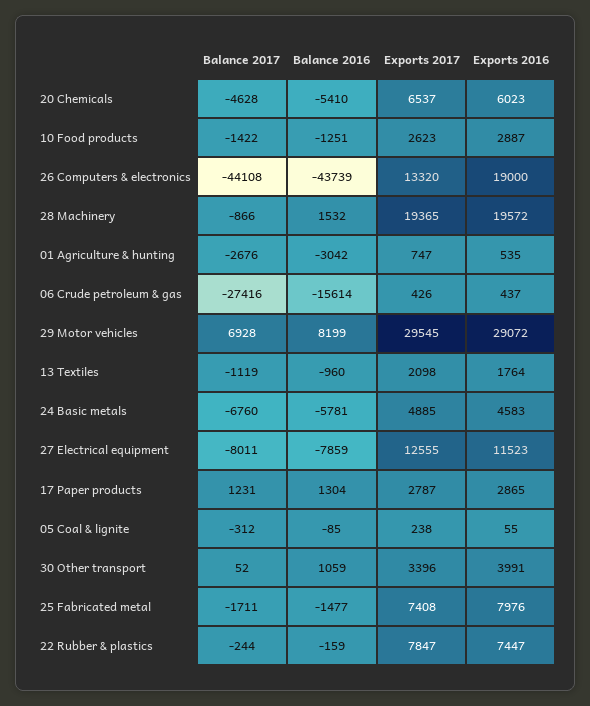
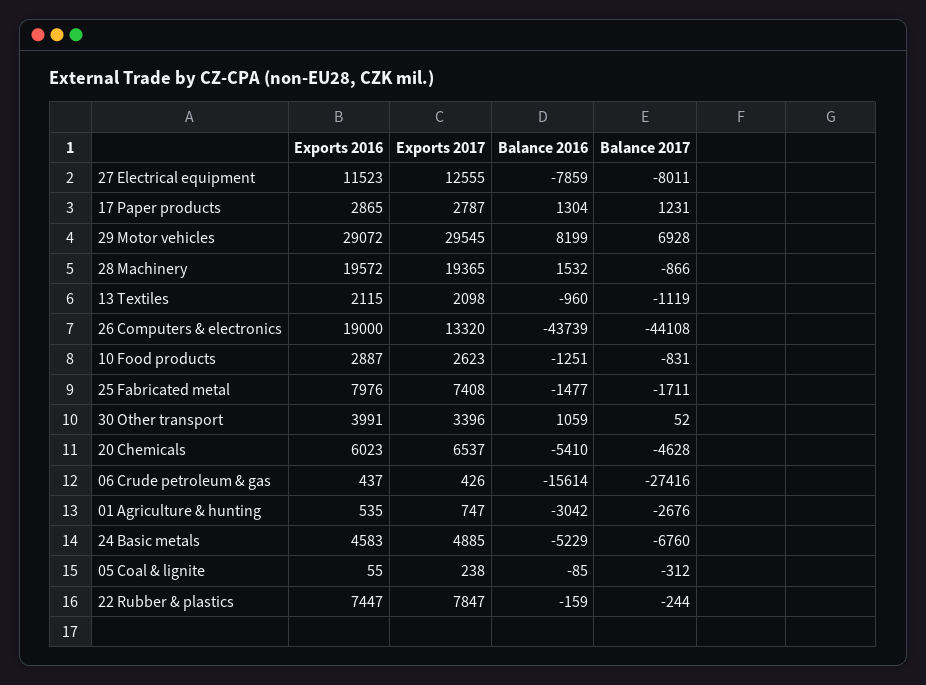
  {
    "Balance 2017": {
      "20 Chemicals": -4628,
-     "10 Food products": -1422,
+     "10 Food products": -831,
      "26 Computers & electronics": -44108,
      "28 Machinery": -866,
      "01 Agriculture & hunting": -2676,
      "06 Crude petroleum & gas": -27416,
      "29 Motor vehicles": 6928,
      "13 Textiles": -1119,
      "24 Basic metals": -6760,
      "27 Electrical equipment": -8011,
      "17 Paper products": 1231,
      "05 Coal & lignite": -312,
      "30 Other transport": 52,
      "25 Fabricated metal": -1711,
      "22 Rubber & plastics": -244
    },
    "Balance 2016": {
      "20 Chemicals": -5410,
      "10 Food products": -1251,
      "26 Computers & electronics": -43739,
      "28 Machinery": 1532,
      "01 Agriculture & hunting": -3042,
      "06 Crude petroleum & gas": -15614,
      "29 Motor vehicles": 8199,
      "13 Textiles": -960,
-     "24 Basic metals": -5781,
+     "24 Basic metals": -5229,
      "27 Electrical equipment": -7859,
      "17 Paper products": 1304,
      "05 Coal & lignite": -85,
      "30 Other transport": 1059,
      "25 Fabricated metal": -1477,
      "22 Rubber & plastics": -159
    },
    "Exports 2017": {
      "20 Chemicals": 6537,
      "10 Food products": 2623,
      "26 Computers & electronics": 13320,
      "28 Machinery": 19365,
      "01 Agriculture & hunting": 747,
      "06 Crude petroleum & gas": 426,
      "29 Motor vehicles": 29545,
      "13 Textiles": 2098,
      "24 Basic metals": 4885,
      "27 Electrical equipment": 12555,
      "17 Paper products": 2787,
      "05 Coal & lignite": 238,
      "30 Other transport": 3396,
      "25 Fabricated metal": 7408,
      "22 Rubber & plastics": 7847
    },
    "Exports 2016": {
      "20 Chemicals": 6023,
      "10 Food products": 2887,
      "26 Computers & electronics": 19000,
      "28 Machinery": 19572,
      "01 Agriculture & hunting": 535,
      "06 Crude petroleum & gas": 437,
      "29 Motor vehicles": 29072,
-     "13 Textiles": 1764,
+     "13 Textiles": 2115,
      "24 Basic metals": 4583,
      "27 Electrical equipment": 11523,
      "17 Paper products": 2865,
      "05 Coal & lignite": 55,
      "30 Other transport": 3991,
      "25 Fabricated metal": 7976,
      "22 Rubber & plastics": 7447
    }
  }

